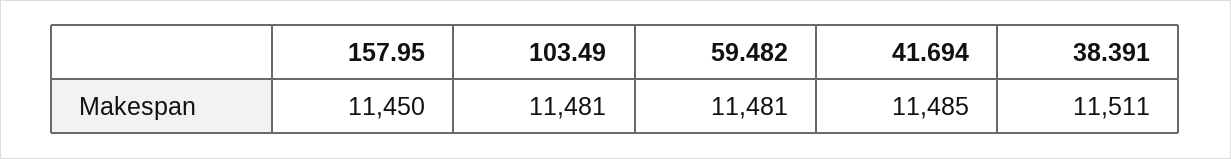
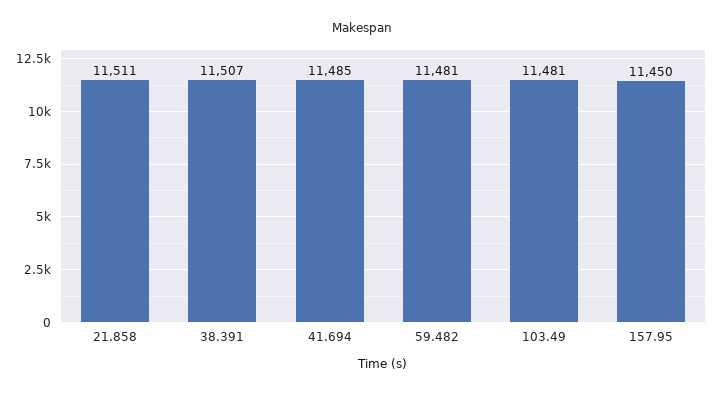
  {
    "157.95": 11450,
    "103.49": 11481,
    "59.482": 11481,
    "41.694": 11485,
-   "38.391": 11511
+   "38.391": 11507,
+   "21.858": 11511
  }

